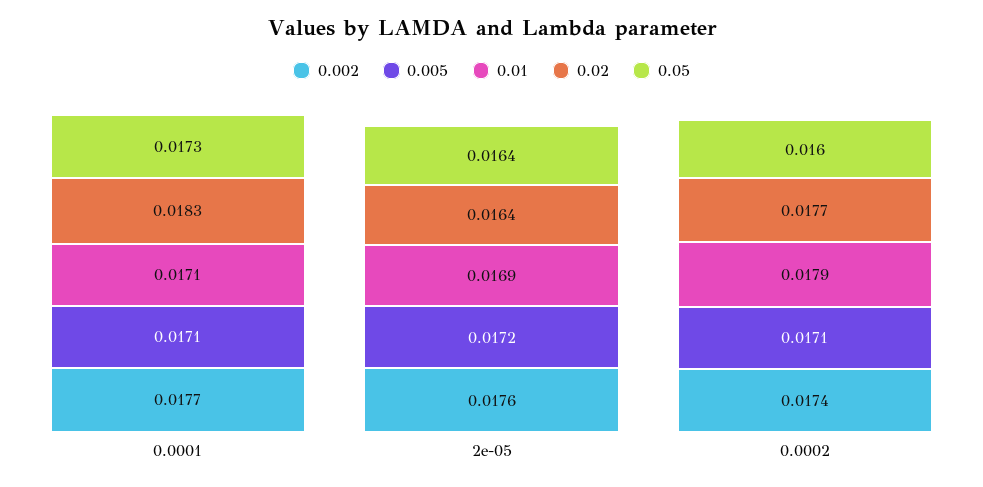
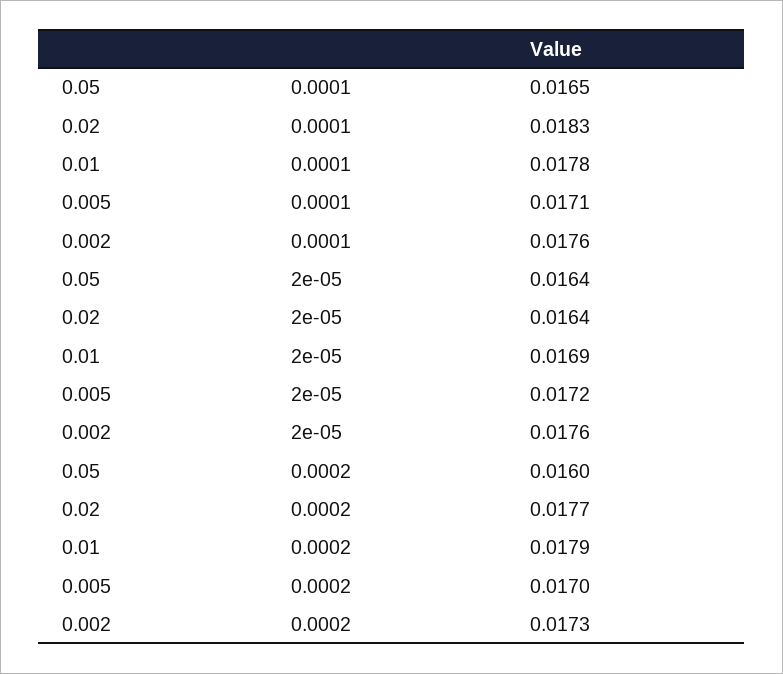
  {
    "0.002": {
-     "0.0001": 0.0177,
+     "0.0001": 0.0176,
      "2e-05": 0.0176,
-     "0.0002": 0.0174
+     "0.0002": 0.0173
    },
    "0.005": {
      "0.0001": 0.0171,
      "2e-05": 0.0172,
-     "0.0002": 0.0171
+     "0.0002": 0.017
    },
    "0.01": {
-     "0.0001": 0.0171,
+     "0.0001": 0.0178,
      "2e-05": 0.0169,
      "0.0002": 0.0179
    },
    "0.02": {
      "0.0001": 0.0183,
      "2e-05": 0.0164,
      "0.0002": 0.0177
    },
    "0.05": {
-     "0.0001": 0.0173,
+     "0.0001": 0.0165,
      "2e-05": 0.0164,
      "0.0002": 0.016
    }
  }

